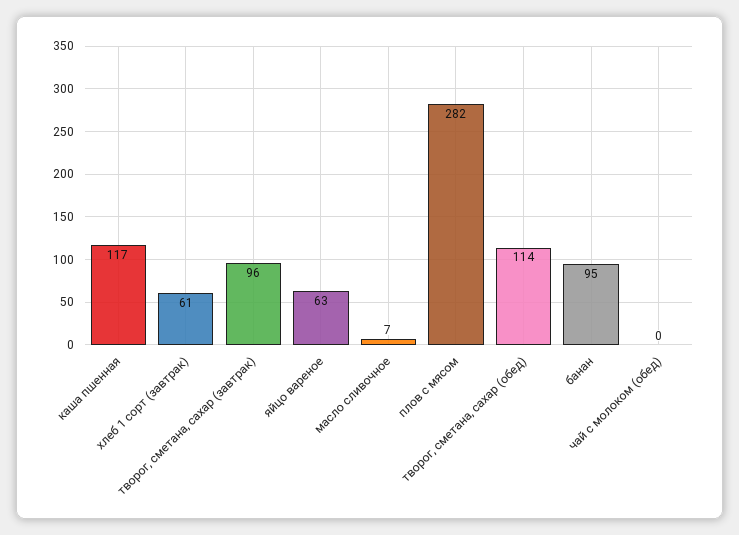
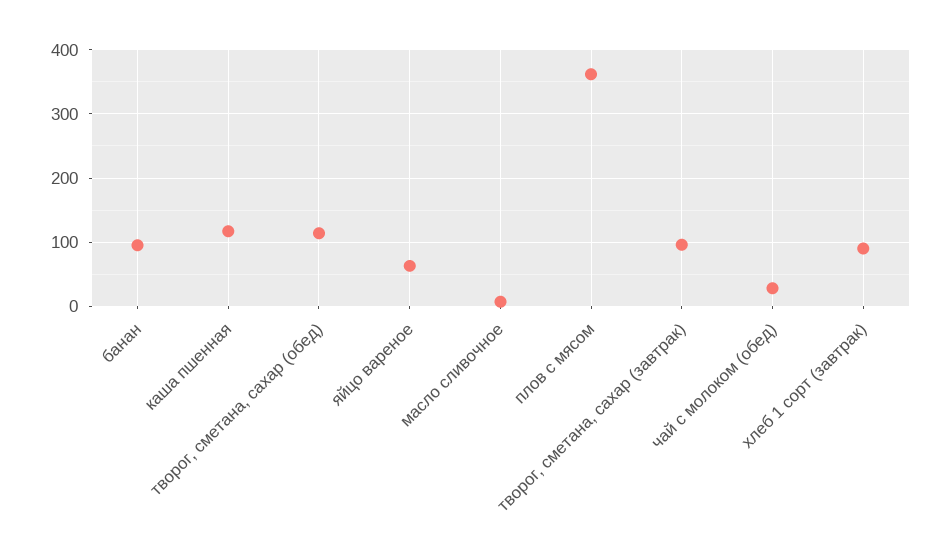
  {
    "каша пшенная": 117,
-   "хлеб 1 сорт (завтрак)": 61,
+   "хлеб 1 сорт (завтрак)": 90,
    "творог, сметана, сахар (завтрак)": 96,
    "яйцо вареное": 63,
    "масло сливочное": 7,
-   "плов с мясом": 282,
+   "плов с мясом": 360,
    "творог, сметана, сахар (обед)": 114,
    "банан": 95,
-   "чай с молоком (обед)": 0
+   "чай с молоком (обед)": 30
  }

